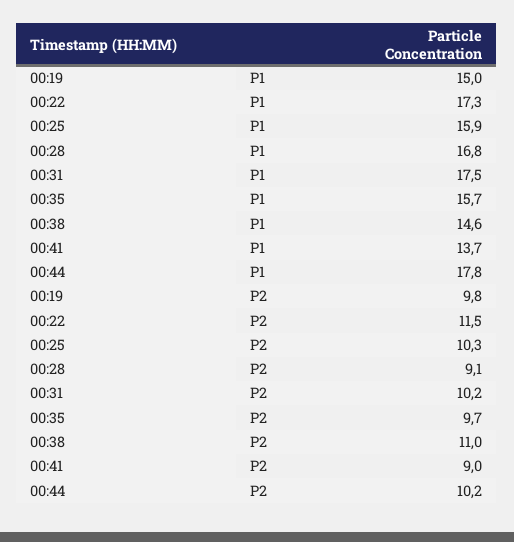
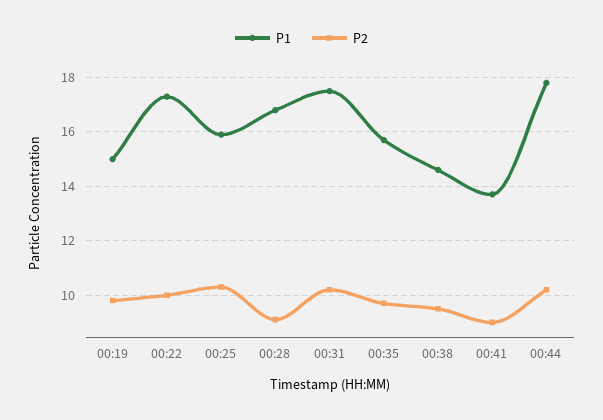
  {
    "P1": {
      "00:19": 15,
      "00:22": 17.3,
      "00:25": 15.9,
      "00:28": 16.8,
      "00:31": 17.5,
      "00:35": 15.7,
      "00:38": 14.6,
      "00:41": 13.7,
      "00:44": 17.8
    },
    "P2": {
      "00:19": 9.8,
-     "00:22": 11.5,
+     "00:22": 10,
      "00:25": 10.3,
      "00:28": 9.1,
      "00:31": 10.2,
      "00:35": 9.7,
-     "00:38": 11,
+     "00:38": 9.5,
      "00:41": 9,
      "00:44": 10.2
    }
  }

